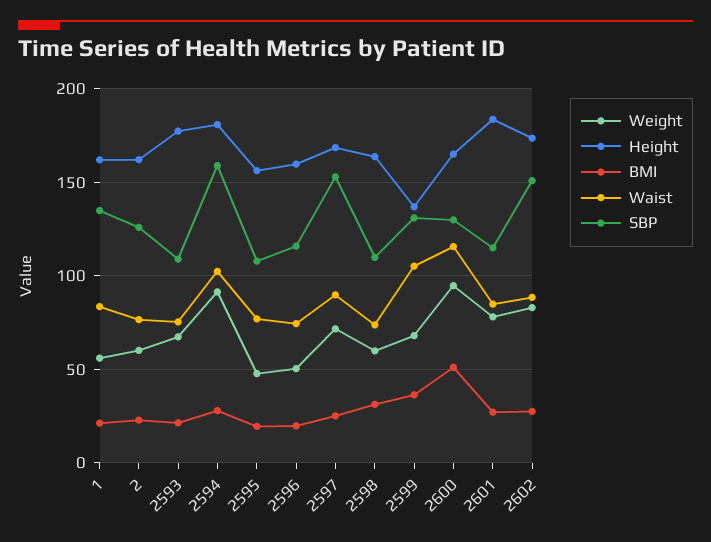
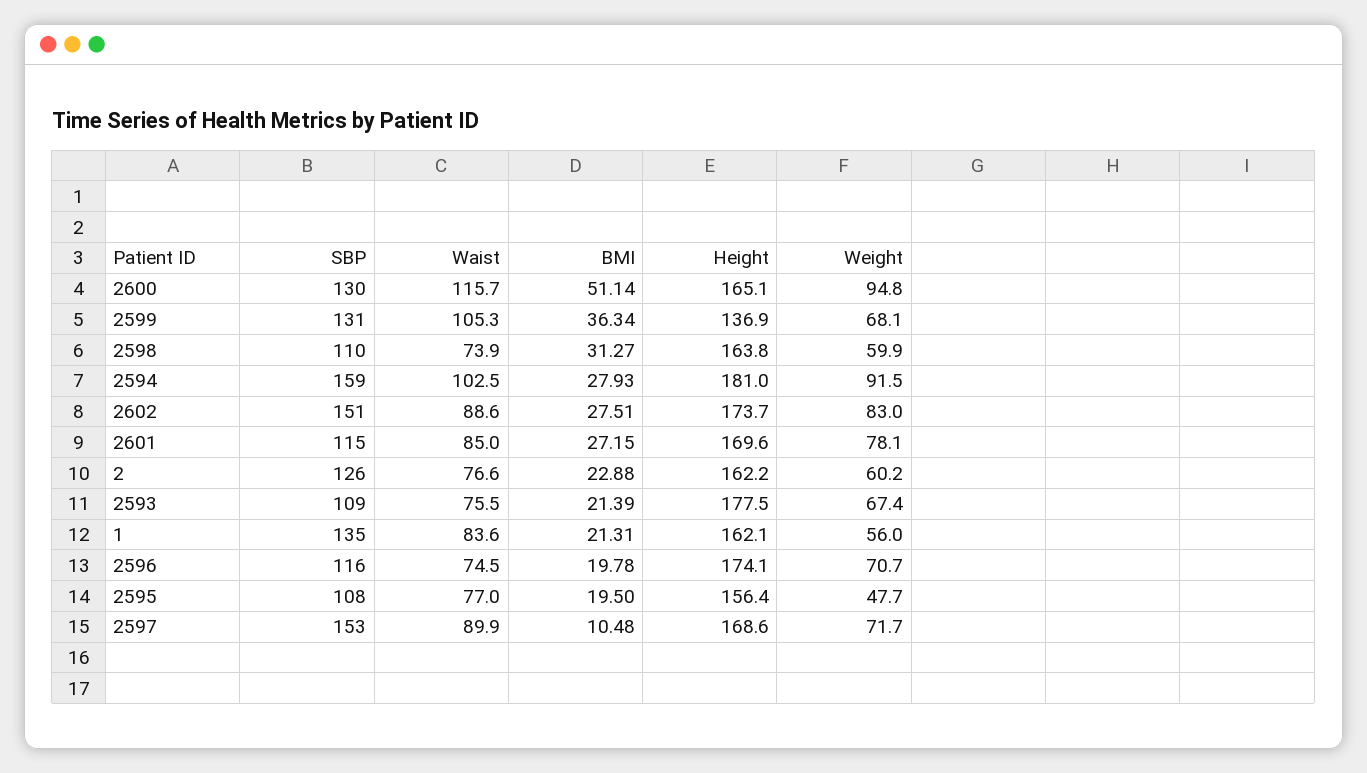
  {
    "Weight": {
      "1": 56,
      "2": 60.2,
      "2593": 67.4,
      "2594": 91.5,
      "2595": 47.7,
-     "2596": 50,
+     "2596": 70.7,
      "2597": 71.7,
      "2598": 59.9,
      "2599": 68.1,
      "2600": 94.8,
      "2601": 78.1,
      "2602": 83
    },
    "Height": {
      "1": 162.1,
      "2": 162.2,
      "2593": 177.5,
      "2594": 181,
      "2595": 156.4,
-     "2596": 160,
+     "2596": 174.1,
      "2597": 168.6,
      "2598": 163.8,
      "2599": 136.9,
      "2600": 165.1,
-     "2601": 185,
+     "2601": 169.6,
      "2602": 173.7
    },
    "BMI": {
      "1": 21.31,
      "2": 22.88,
      "2593": 21.39,
      "2594": 27.93,
      "2595": 19.5,
      "2596": 19.78,
-     "2597": 25,
+     "2597": 10.48,
      "2598": 31.27,
      "2599": 36.34,
      "2600": 51.14,
      "2601": 27.15,
      "2602": 27.51
    },
    "Waist": {
      "1": 83.6,
      "2": 76.6,
      "2593": 75.5,
      "2594": 102.5,
      "2595": 77,
      "2596": 74.5,
      "2597": 89.9,
      "2598": 73.9,
      "2599": 105.3,
      "2600": 115.7,
      "2601": 85,
      "2602": 88.6
    },
    "SBP": {
      "1": 135,
      "2": 126,
      "2593": 109,
      "2594": 159,
      "2595": 108,
      "2596": 116,
      "2597": 153,
      "2598": 110,
      "2599": 131,
      "2600": 130,
      "2601": 115,
      "2602": 151
    }
  }

